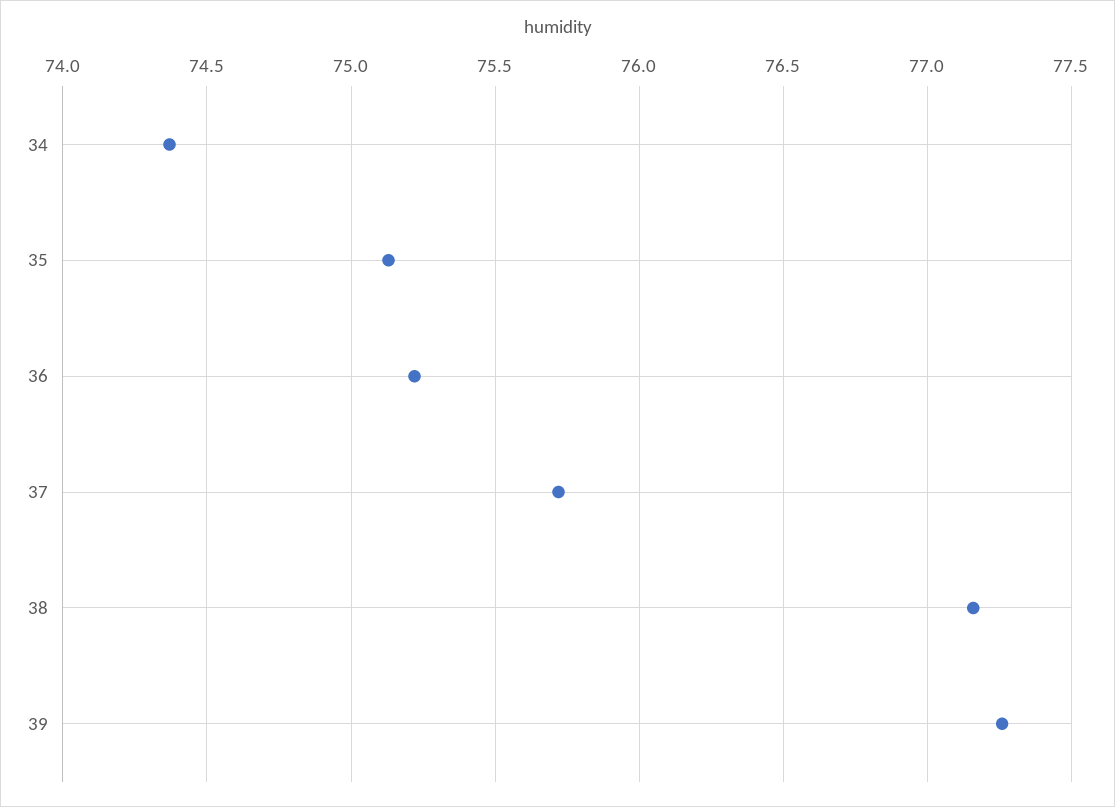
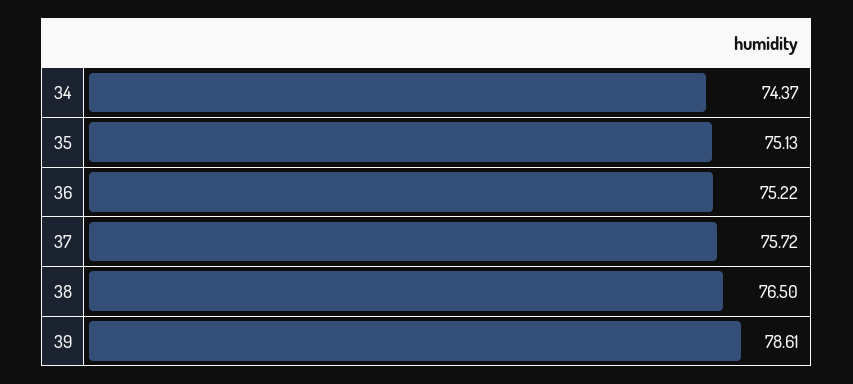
  {
    "34": 74.37,
    "35": 75.13,
    "36": 75.22,
    "37": 75.72,
-   "38": 77.15,
+   "38": 76.5,
-   "39": 77.25
+   "39": 78.61
  }

